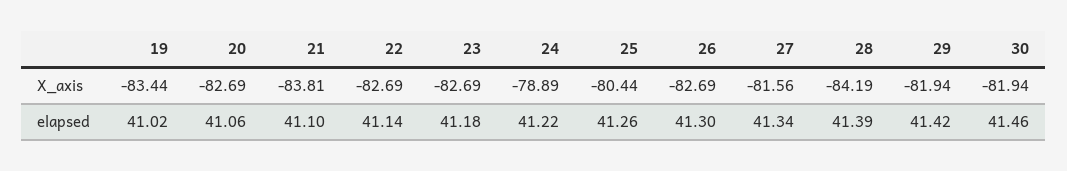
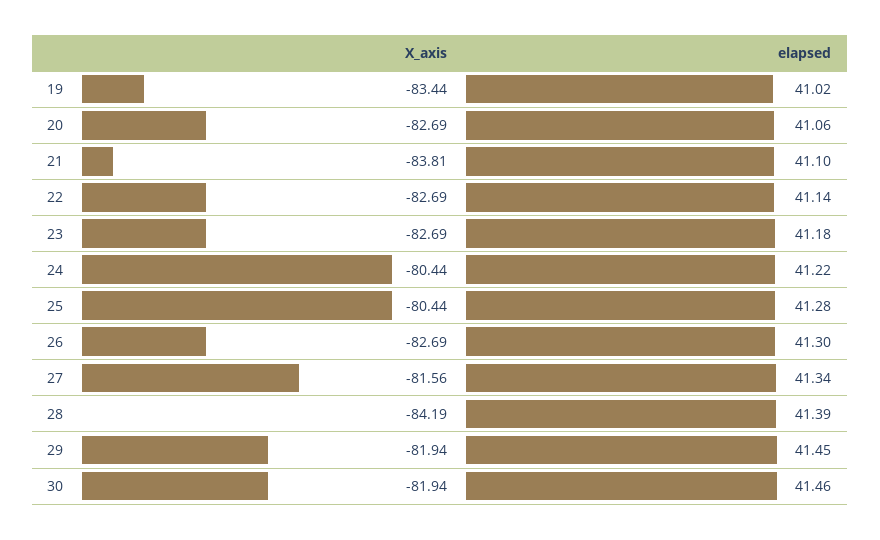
  {
    "19": {
      "X_axis": -83.44,
      "elapsed": 41.02
    },
    "20": {
      "X_axis": -82.69,
      "elapsed": 41.06
    },
    "21": {
      "X_axis": -83.81,
      "elapsed": 41.1
    },
    "22": {
      "X_axis": -82.69,
      "elapsed": 41.14
    },
    "23": {
      "X_axis": -82.69,
      "elapsed": 41.18
    },
    "24": {
-     "X_axis": -78.89,
+     "X_axis": -80.44,
      "elapsed": 41.22
    },
    "25": {
      "X_axis": -80.44,
-     "elapsed": 41.26
+     "elapsed": 41.28
    },
    "26": {
      "X_axis": -82.69,
      "elapsed": 41.3
    },
    "27": {
      "X_axis": -81.56,
      "elapsed": 41.34
    },
    "28": {
      "X_axis": -84.19,
      "elapsed": 41.39
    },
    "29": {
      "X_axis": -81.94,
-     "elapsed": 41.42
+     "elapsed": 41.45
    },
    "30": {
      "X_axis": -81.94,
      "elapsed": 41.46
    }
  }

